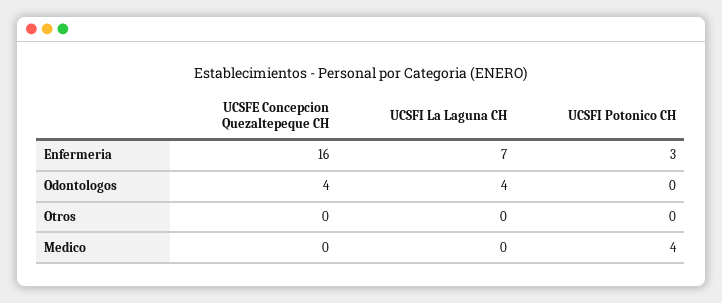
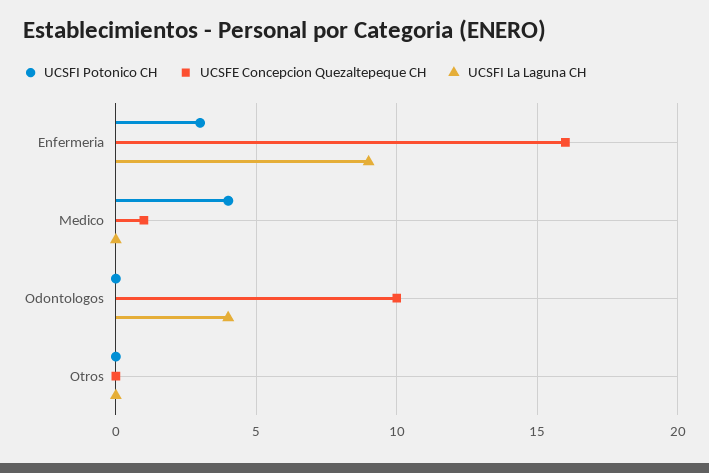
  {
    "UCSFE Concepcion Quezaltepeque CH": {
      "Enfermeria": 16,
-     "Odontologos": 4,
+     "Odontologos": 10,
      "Otros": 0,
-     "Medico": 0
+     "Medico": 1
    },
    "UCSFI La Laguna CH": {
-     "Enfermeria": 7,
+     "Enfermeria": 9,
      "Odontologos": 4,
      "Otros": 0,
      "Medico": 0
    },
    "UCSFI Potonico CH": {
      "Enfermeria": 3,
      "Odontologos": 0,
      "Otros": 0,
      "Medico": 4
    }
  }

